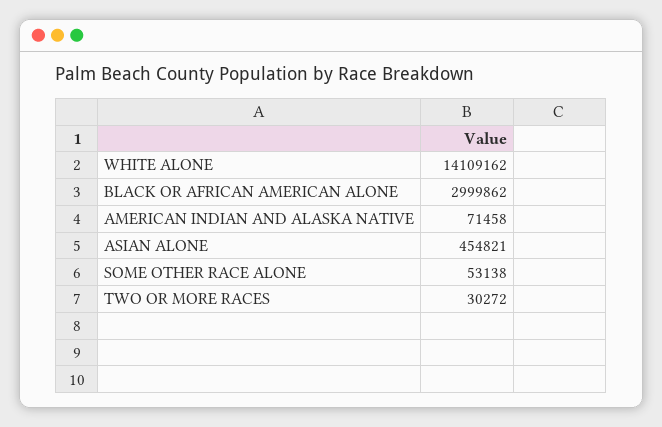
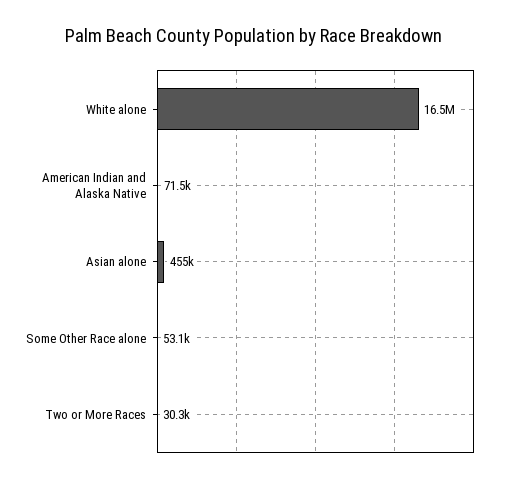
  {
-   "WHITE ALONE": 14109162,
+   "WHITE ALONE": 16500000,
-   "BLACK OR AFRICAN AMERICAN ALONE": 2999862,
    "AMERICAN INDIAN AND ALASKA NATIVE": 71458,
    "ASIAN ALONE": 454821,
    "SOME OTHER RACE ALONE": 53138,
    "TWO OR MORE RACES": 30272
  }

